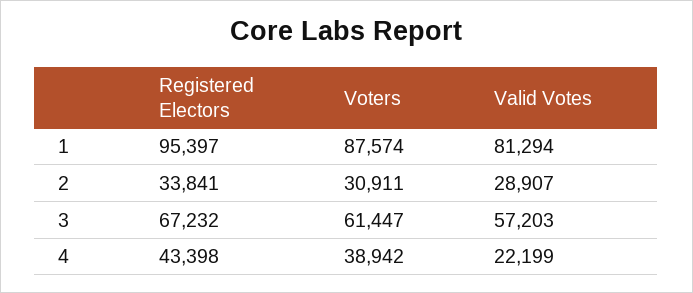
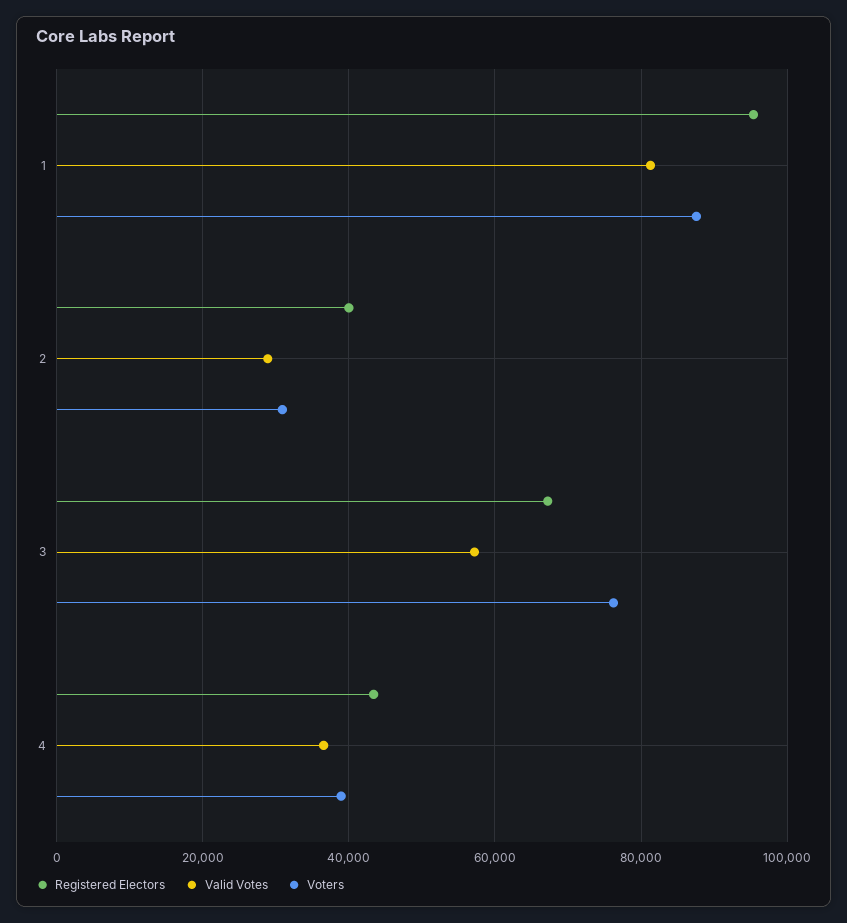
  {
    "Registered Electors": {
      "1": 95397,
-     "2": 33841,
+     "2": 40000,
      "3": 67232,
      "4": 43398
    },
    "Voters": {
      "1": 87574,
      "2": 30911,
-     "3": 61447,
+     "3": 76000,
      "4": 38942
    },
    "Valid Votes": {
      "1": 81294,
      "2": 28907,
      "3": 57203,
-     "4": 22199
+     "4": 36000
    }
  }

